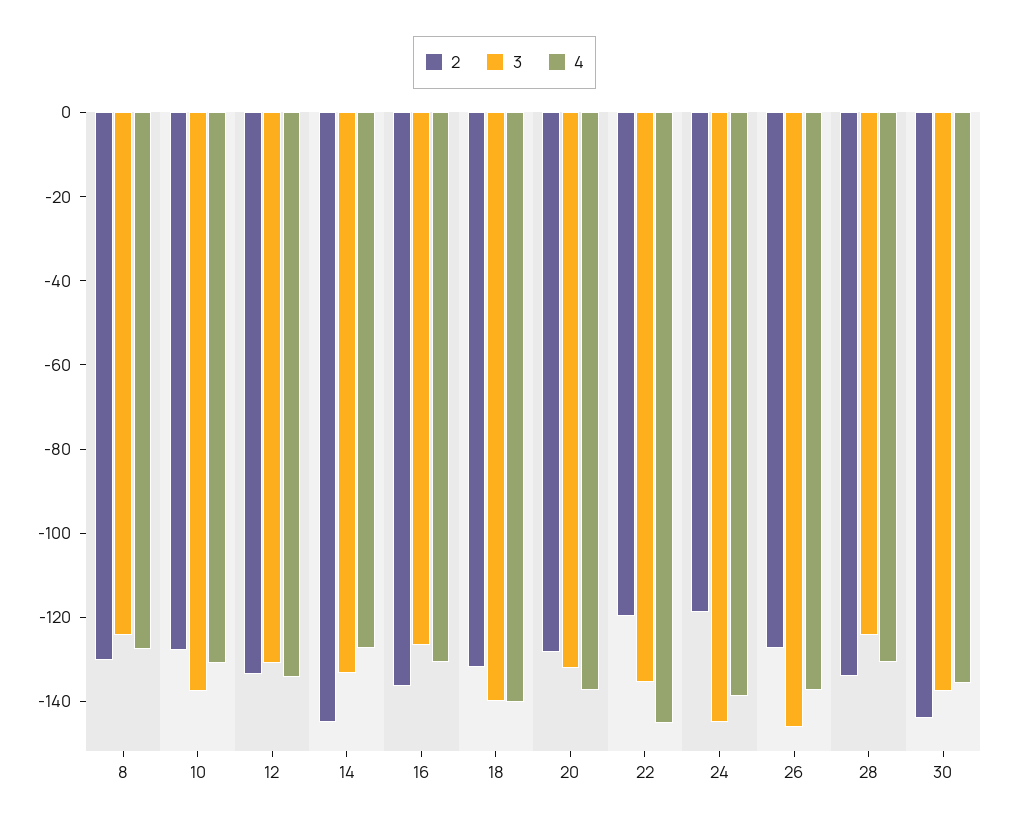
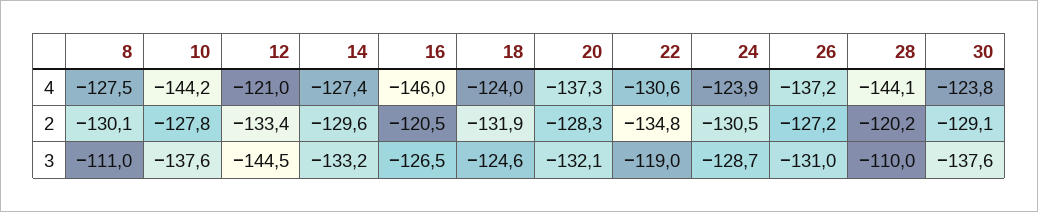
  {
    "2": {
      "8": -130.1,
      "10": -127.8,
      "12": -133.4,
-     "14": -145,
+     "14": -129.6,
-     "16": -135,
+     "16": -120.5,
      "18": -131.9,
      "20": -128.3,
-     "22": -120,
+     "22": -134.8,
-     "24": -120,
+     "24": -130.5,
      "26": -127.2,
-     "28": -135,
+     "28": -120.2,
-     "30": -145
+     "30": -129.1
    },
    "3": {
-     "8": -125,
+     "8": -111,
      "10": -137.6,
-     "12": -130,
+     "12": -144.5,
      "14": -133.2,
      "16": -126.5,
-     "18": -140,
+     "18": -124.6,
      "20": -132.1,
-     "22": -135,
+     "22": -119,
-     "24": -145,
+     "24": -128.7,
-     "26": -145,
+     "26": -131,
-     "28": -125,
+     "28": -110,
      "30": -137.6
    },
    "4": {
      "8": -127.5,
-     "10": -130,
+     "10": -144.2,
-     "12": -135,
+     "12": -121,
      "14": -127.4,
-     "16": -130,
+     "16": -146,
-     "18": -140,
+     "18": -124,
      "20": -137.3,
-     "22": -145,
+     "22": -130.6,
-     "24": -140,
+     "24": -123.9,
      "26": -137.2,
-     "28": -130,
+     "28": -144.1,
-     "30": -135
+     "30": -123.8
    }
  }

